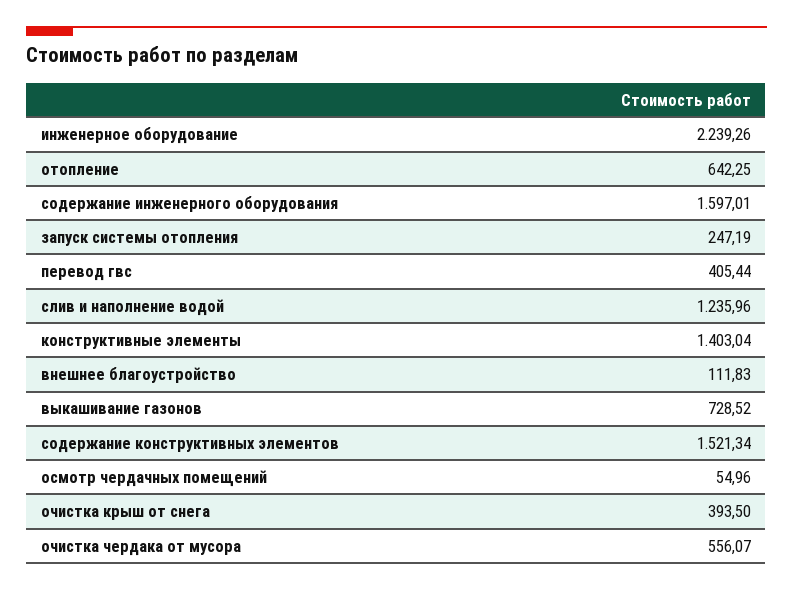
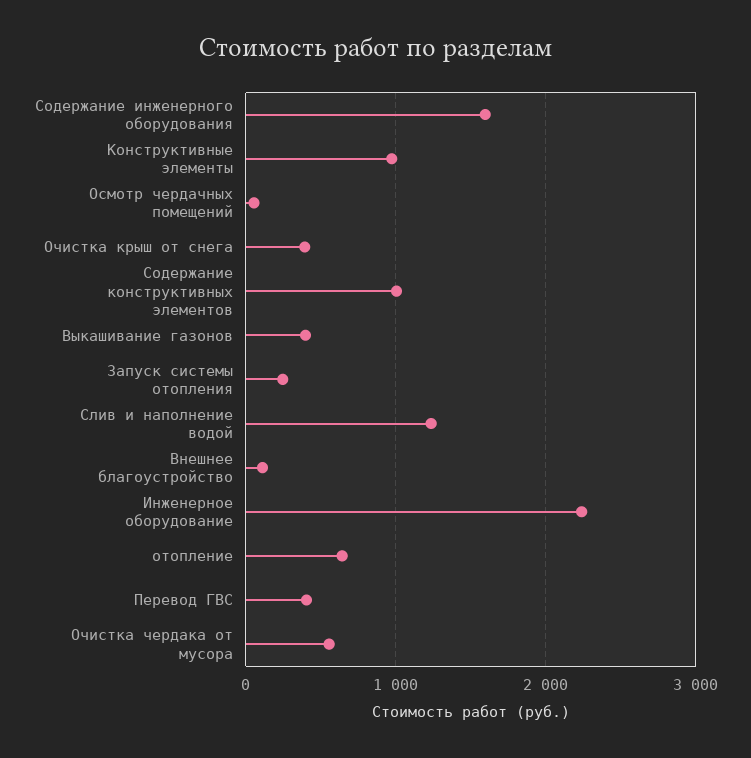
  {
    "инженерное оборудование": 2239.26,
    "отопление": 642.25,
    "содержание инженерного оборудования": 1597.01,
    "запуск системы отопления": 247.19,
    "перевод гвс": 405.44,
    "слив и наполнение водой": 1235.96,
-   "конструктивные элементы": 1403.04,
+   "конструктивные элементы": 1000,
    "внешнее благоустройство": 111.83,
-   "выкашивание газонов": 728.52,
+   "выкашивание газонов": 400,
-   "содержание конструктивных элементов": 1521.34,
+   "содержание конструктивных элементов": 1000,
    "осмотр чердачных помещений": 54.96,
    "очистка крыш от снега": 393.5,
    "очистка чердака от мусора": 556.07
  }

